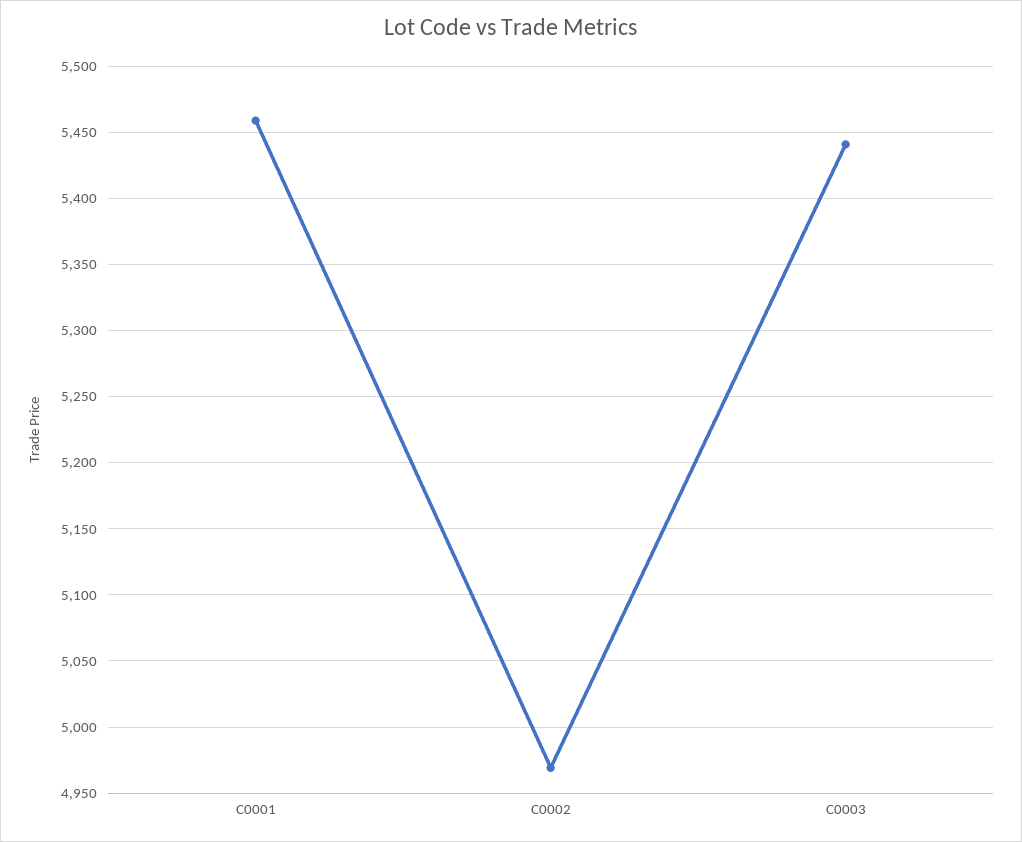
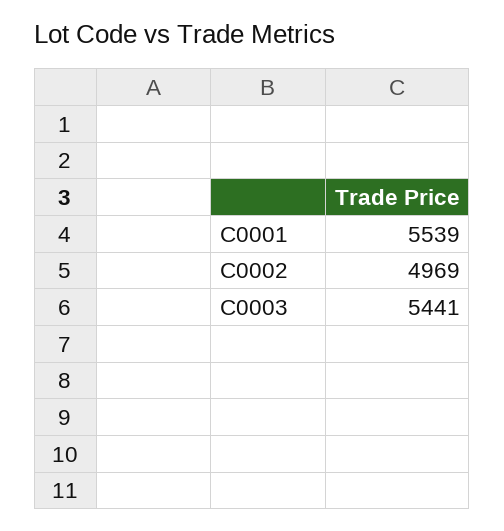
  {
-   "C0001": 5460,
+   "C0001": 5539,
    "C0002": 4969,
    "C0003": 5441
  }

